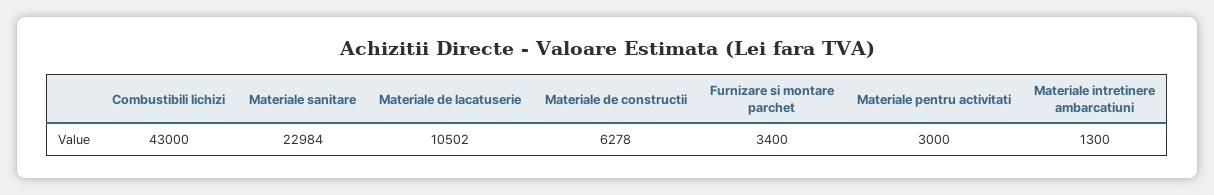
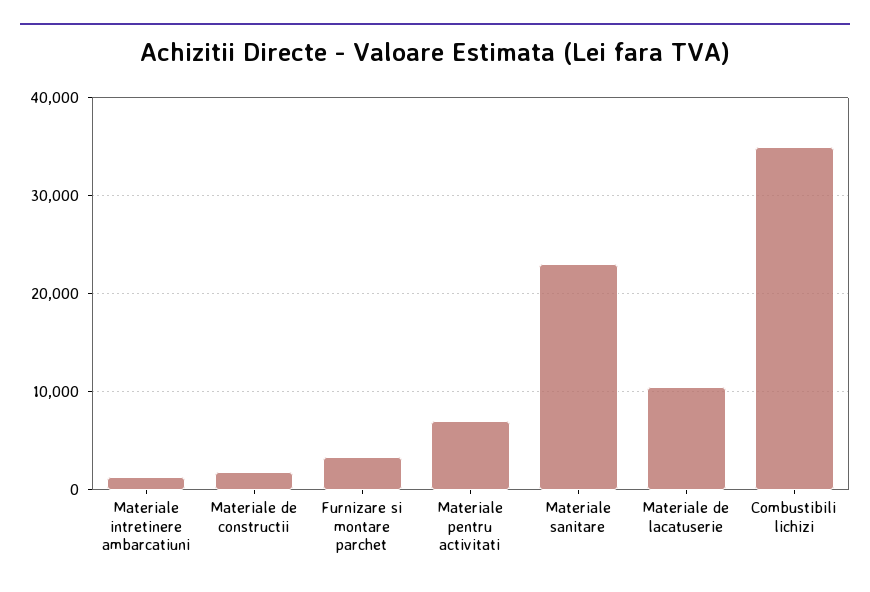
  {
-   "Combustibili lichizi": 43000,
+   "Combustibili lichizi": 35000,
    "Materiale sanitare": 22984,
    "Materiale de lacatuserie": 10502,
-   "Materiale de constructii": 6278,
+   "Materiale de constructii": 2000,
    "Furnizare si montare parchet": 3400,
-   "Materiale pentru activitati": 3000,
+   "Materiale pentru activitati": 7000,
    "Materiale intretinere ambarcatiuni": 1300
  }

